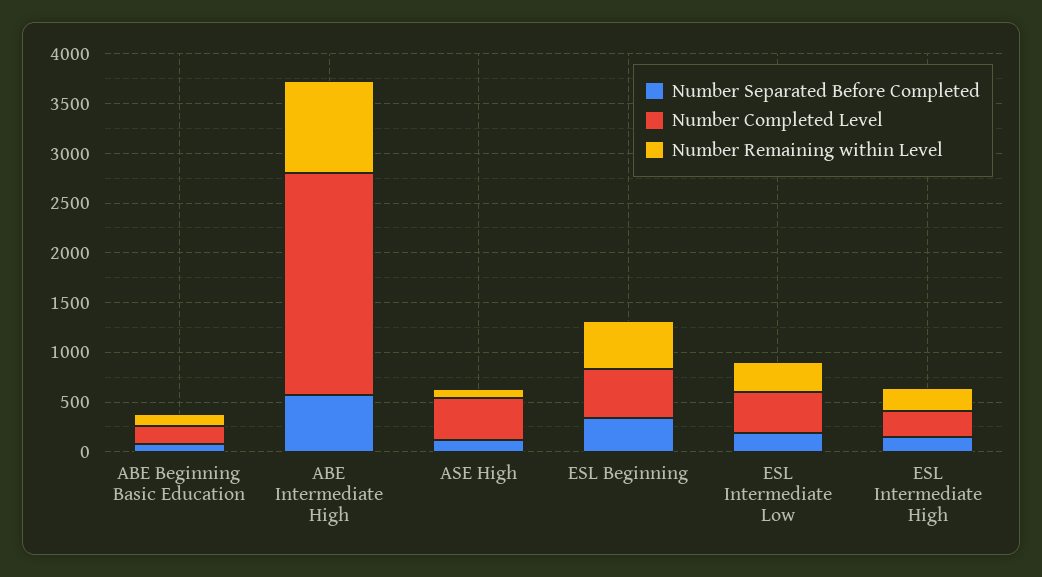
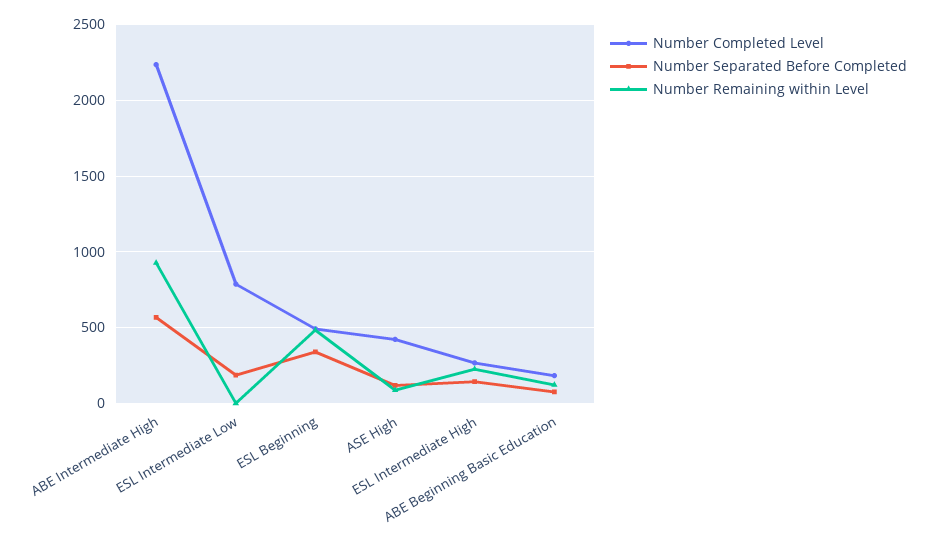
  {
    "Number Separated Before Completed": {
      "ABE Beginning Basic Education": 100,
      "ABE Intermediate High": 550,
      "ASE High": 100,
      "ESL Beginning": 350,
      "ESL Intermediate Low": 200,
      "ESL Intermediate High": 150
    },
    "Number Completed Level": {
      "ABE Beginning Basic Education": 200,
      "ABE Intermediate High": 2250,
      "ASE High": 400,
      "ESL Beginning": 500,
-     "ESL Intermediate Low": 400,
+     "ESL Intermediate Low": 800,
      "ESL Intermediate High": 250
    },
    "Number Remaining within Level": {
      "ABE Beginning Basic Education": 100,
      "ABE Intermediate High": 950,
      "ASE High": 100,
      "ESL Beginning": 500,
-     "ESL Intermediate Low": 300,
+     "ESL Intermediate Low": 0,
      "ESL Intermediate High": 250
    }
  }

